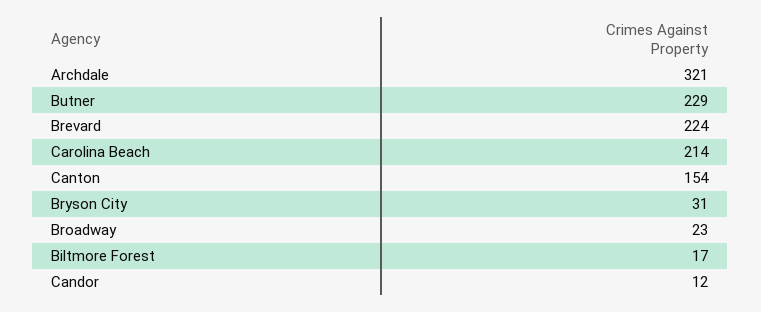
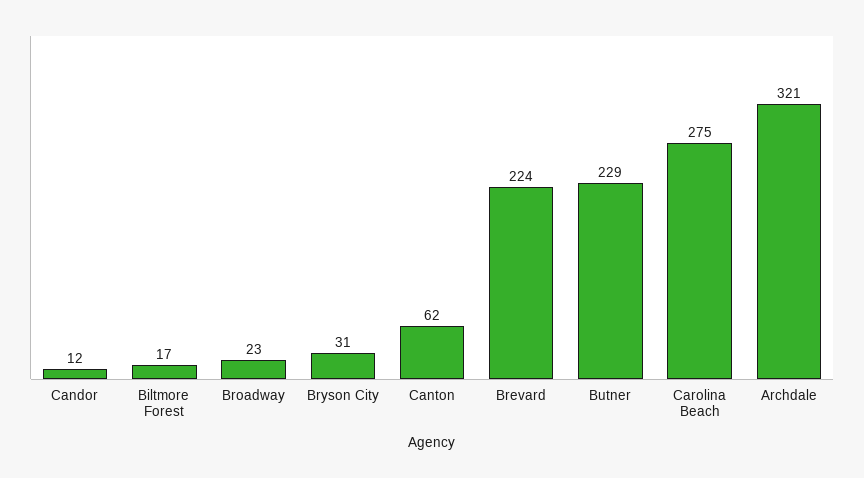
  {
    "Archdale": 321,
    "Butner": 229,
    "Brevard": 224,
-   "Carolina Beach": 214,
+   "Carolina Beach": 275,
-   "Canton": 154,
+   "Canton": 62,
    "Bryson City": 31,
    "Broadway": 23,
    "Biltmore Forest": 17,
    "Candor": 12
  }

